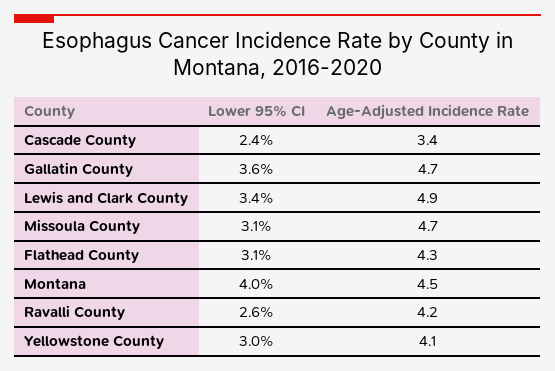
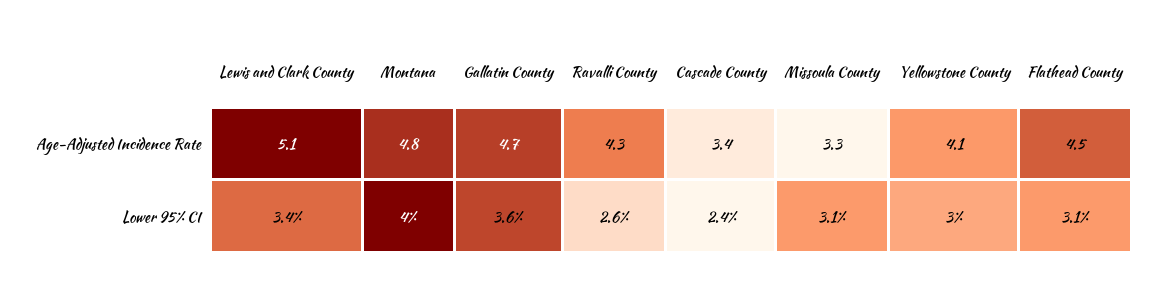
  {
    "Lower 95% CI": {
      "Cascade County": 2.4,
      "Gallatin County": 3.6,
      "Lewis and Clark County": 3.4,
      "Missoula County": 3.1,
      "Flathead County": 3.1,
      "Montana": 4,
      "Ravalli County": 2.6,
      "Yellowstone County": 3
    },
    "Age-Adjusted Incidence Rate": {
      "Cascade County": 3.4,
      "Gallatin County": 4.7,
-     "Lewis and Clark County": 4.9,
+     "Lewis and Clark County": 5.1,
-     "Missoula County": 4.7,
+     "Missoula County": 3.3,
-     "Flathead County": 4.3,
+     "Flathead County": 4.5,
-     "Montana": 4.5,
+     "Montana": 4.8,
-     "Ravalli County": 4.2,
+     "Ravalli County": 4.3,
      "Yellowstone County": 4.1
    }
  }

